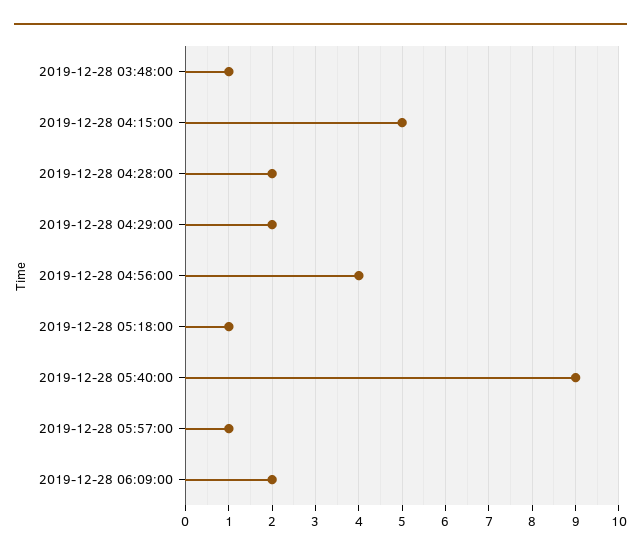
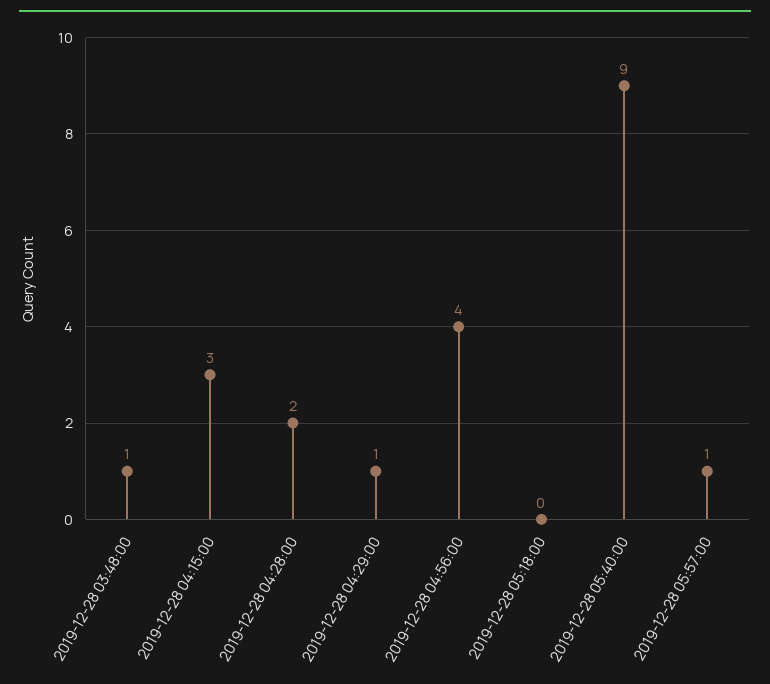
  {
    "2019-12-28 03:48:00": 1,
-   "2019-12-28 04:15:00": 5,
+   "2019-12-28 04:15:00": 3,
    "2019-12-28 04:28:00": 2,
-   "2019-12-28 04:29:00": 2,
+   "2019-12-28 04:29:00": 1,
    "2019-12-28 04:56:00": 4,
-   "2019-12-28 05:18:00": 1,
+   "2019-12-28 05:18:00": 0,
    "2019-12-28 05:40:00": 9,
-   "2019-12-28 05:57:00": 1,
+   "2019-12-28 05:57:00": 1
-   "2019-12-28 06:09:00": 2
  }

